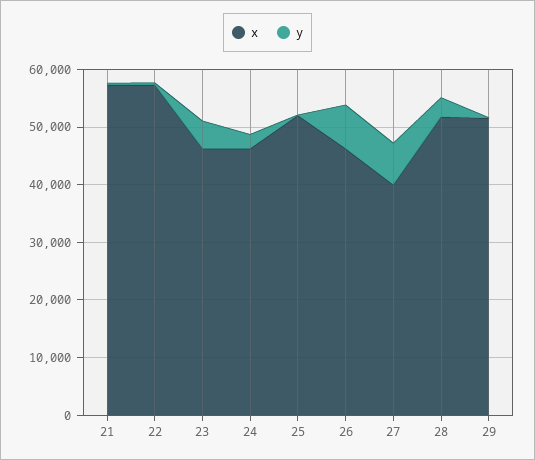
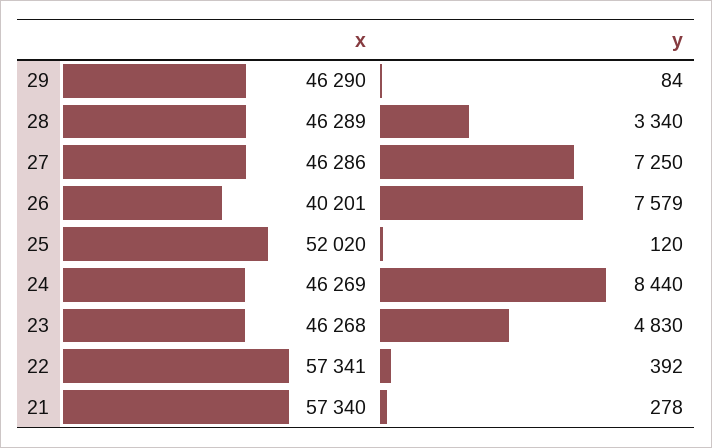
  {
    "x": {
      "21": 57340,
      "22": 57341,
      "23": 46268,
      "24": 46269,
      "25": 52020,
-     "26": 46000,
+     "26": 40201,
-     "27": 40000,
+     "27": 46286,
-     "28": 52000,
+     "28": 46289,
-     "29": 52000
+     "29": 46290
    },
    "y": {
      "21": 278,
      "22": 392,
      "23": 4830,
-     "24": 2000,
+     "24": 8440,
      "25": 120,
      "26": 7579,
      "27": 7250,
      "28": 3340,
      "29": 84
    }
  }

